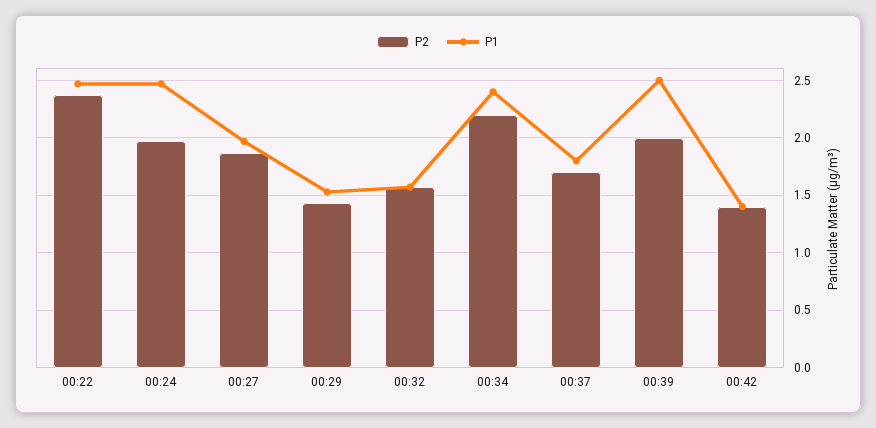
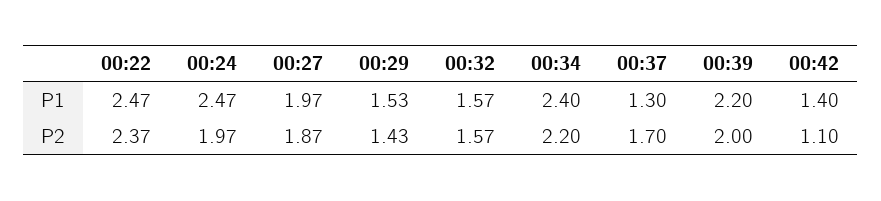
  {
    "P2": {
      "00:22": 2.37,
      "00:24": 1.97,
      "00:27": 1.87,
      "00:29": 1.43,
      "00:32": 1.57,
      "00:34": 2.2,
      "00:37": 1.7,
      "00:39": 2,
-     "00:42": 1.4
+     "00:42": 1.1
    },
    "P1": {
      "00:22": 2.47,
      "00:24": 2.47,
      "00:27": 1.97,
      "00:29": 1.53,
      "00:32": 1.57,
      "00:34": 2.4,
-     "00:37": 1.8,
+     "00:37": 1.3,
-     "00:39": 2.5,
+     "00:39": 2.2,
      "00:42": 1.4
    }
  }

